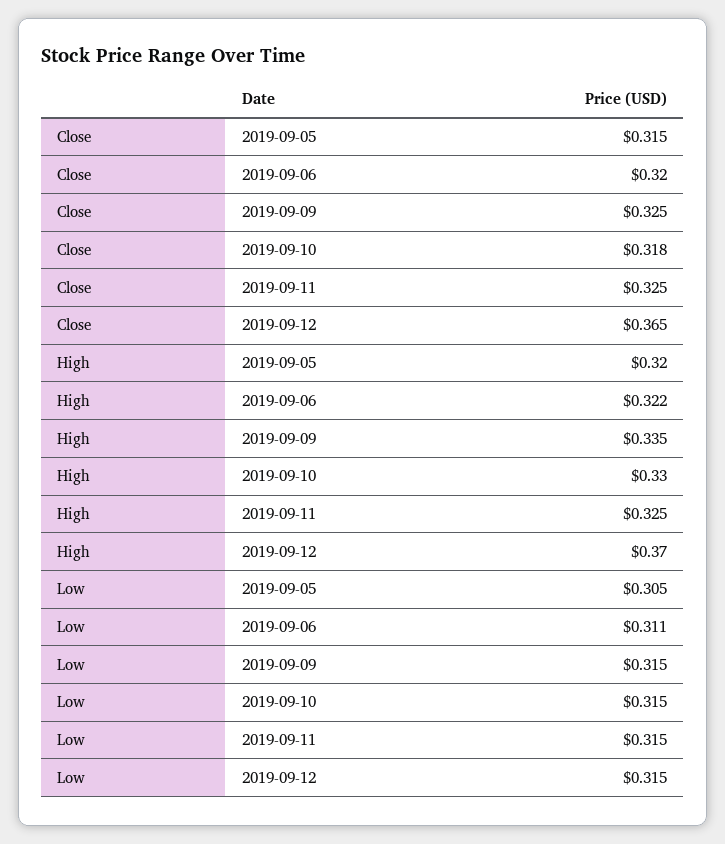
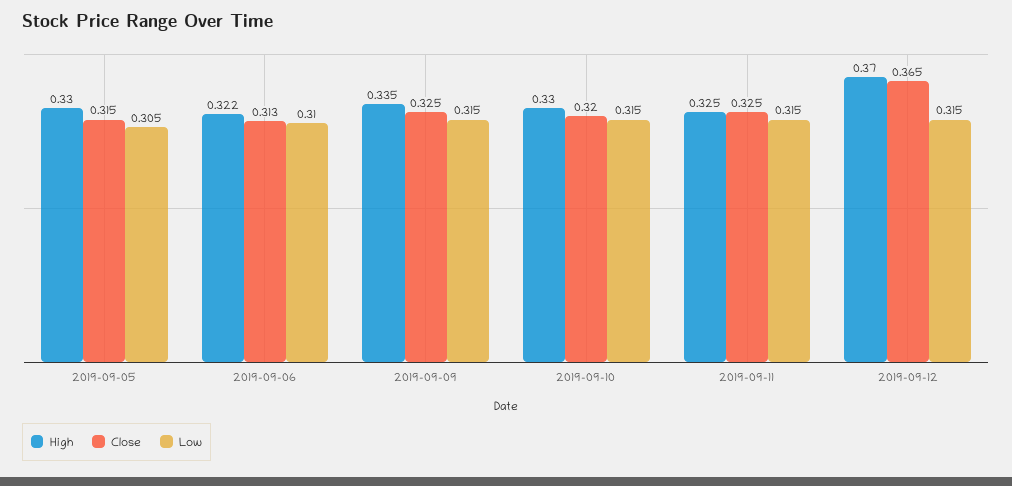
  {
    "Close": {
      "2019-09-05": 0.315,
-     "2019-09-06": 0.32,
+     "2019-09-06": 0.313,
      "2019-09-09": 0.325,
-     "2019-09-10": 0.318,
+     "2019-09-10": 0.32,
      "2019-09-11": 0.325,
      "2019-09-12": 0.365
    },
    "High": {
-     "2019-09-05": 0.32,
+     "2019-09-05": 0.33,
      "2019-09-06": 0.322,
      "2019-09-09": 0.335,
      "2019-09-10": 0.33,
      "2019-09-11": 0.325,
      "2019-09-12": 0.37
    },
    "Low": {
      "2019-09-05": 0.305,
-     "2019-09-06": 0.311,
+     "2019-09-06": 0.31,
      "2019-09-09": 0.315,
      "2019-09-10": 0.315,
      "2019-09-11": 0.315,
      "2019-09-12": 0.315
    }
  }

